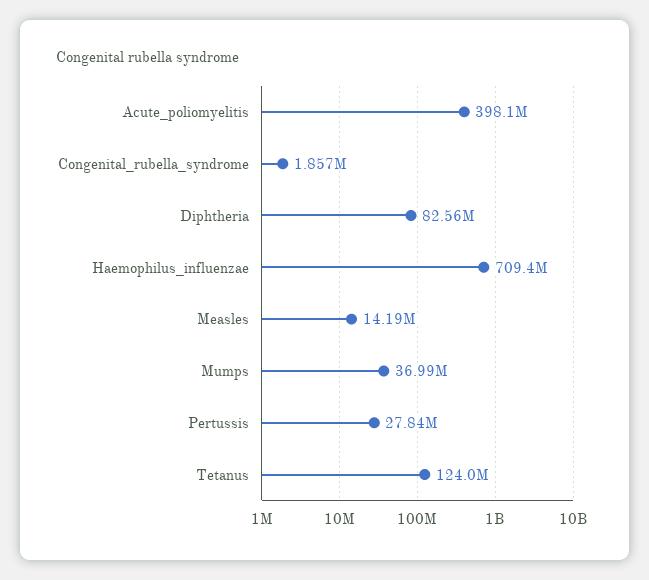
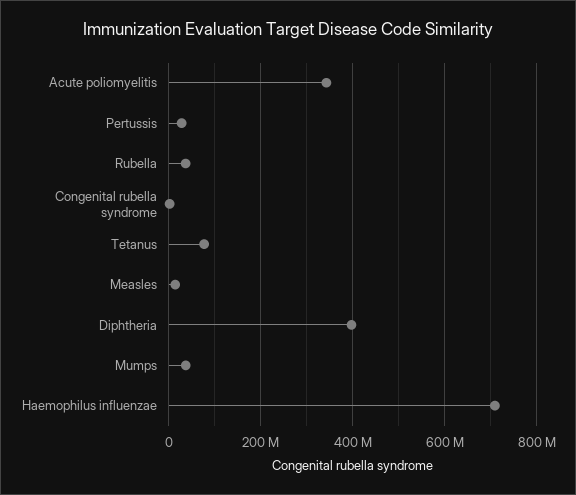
  {
-   "Acute_poliomyelitis": 398100000,
+   "Acute_poliomyelitis": 340000000,
    "Congenital_rubella_syndrome": 1857000,
-   "Diphtheria": 82560000,
+   "Diphtheria": 400000000,
    "Haemophilus_influenzae": 709400000,
    "Measles": 14190000,
    "Mumps": 36990000,
    "Pertussis": 27840000,
-   "Tetanus": 124000000
+   "Tetanus": 80000000,
+   "Rubella": 40000000
  }

